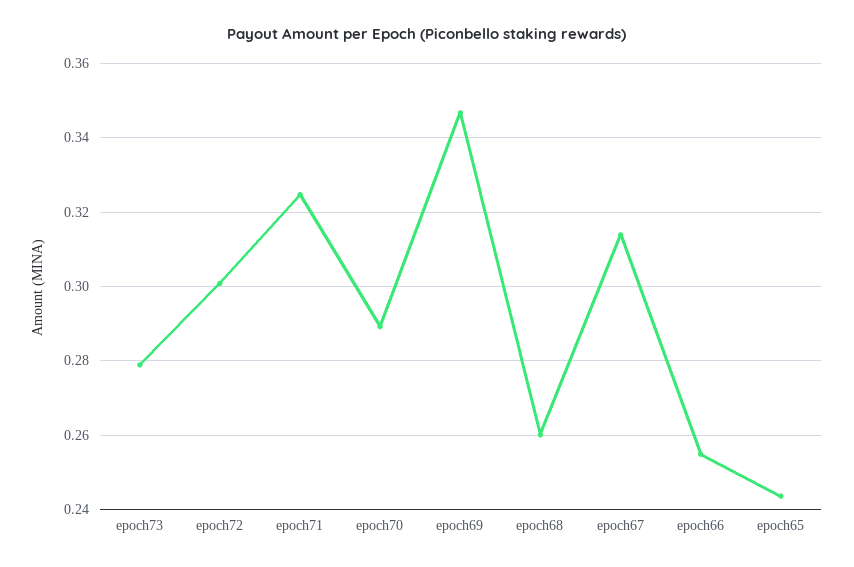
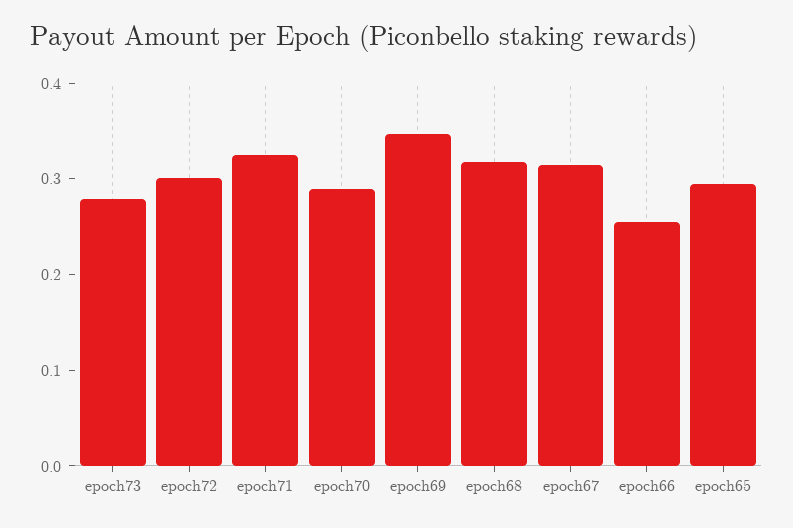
  {
    "epoch73": 0.278,
    "epoch72": 0.3,
    "epoch71": 0.324,
    "epoch70": 0.29,
    "epoch69": 0.346,
-   "epoch68": 0.26,
+   "epoch68": 0.32,
    "epoch67": 0.314,
    "epoch66": 0.254,
-   "epoch65": 0.244
+   "epoch65": 0.3
  }

